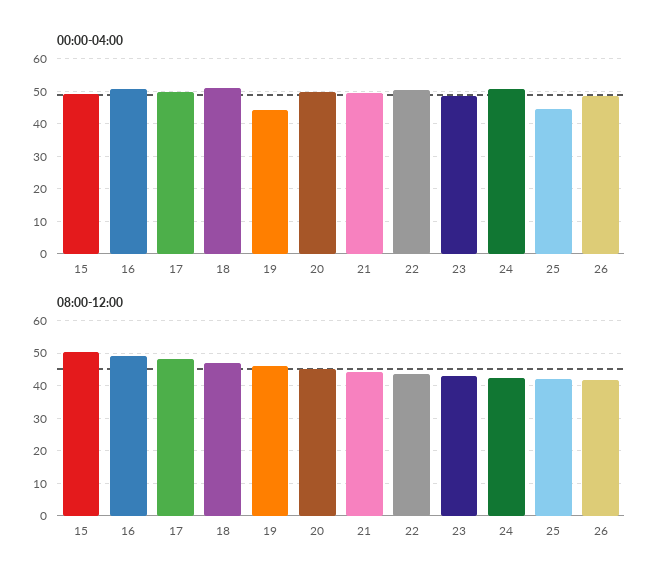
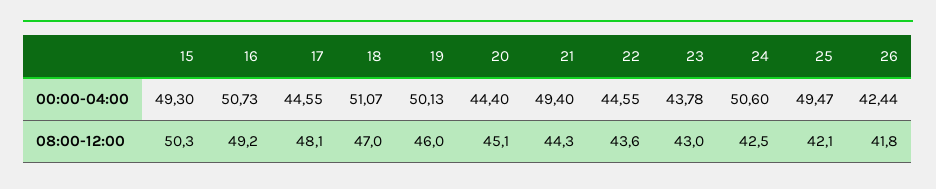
  {
    "00:00-04:00": {
      "15": 49.3,
      "16": 50.73,
-     "17": 50,
+     "17": 44.55,
      "18": 51.07,
-     "19": 44,
+     "19": 50.13,
-     "20": 50,
+     "20": 44.4,
      "21": 49.4,
-     "22": 50,
+     "22": 44.55,
-     "23": 48,
+     "23": 43.78,
      "24": 50.6,
-     "25": 44,
+     "25": 49.47,
-     "26": 48
+     "26": 42.44
    },
    "08:00-12:00": {
      "15": 50.3,
      "16": 49.2,
      "17": 48.1,
      "18": 47,
      "19": 46,
      "20": 45.1,
      "21": 44.3,
      "22": 43.6,
      "23": 43,
      "24": 42.5,
      "25": 42.1,
      "26": 41.8
    }
  }

